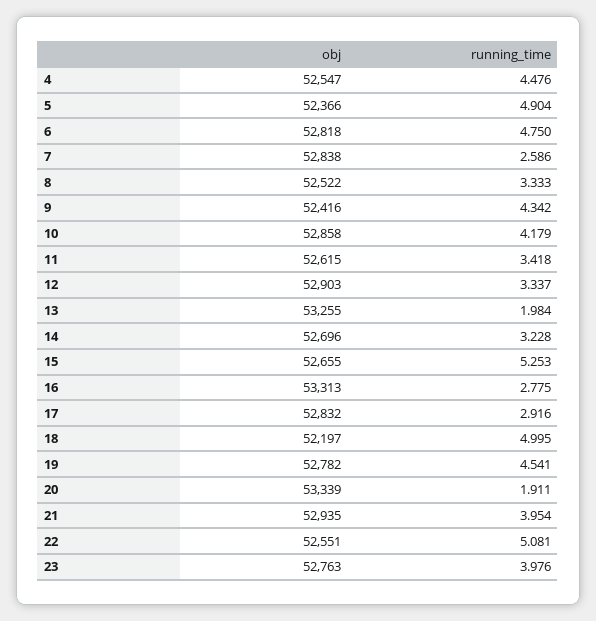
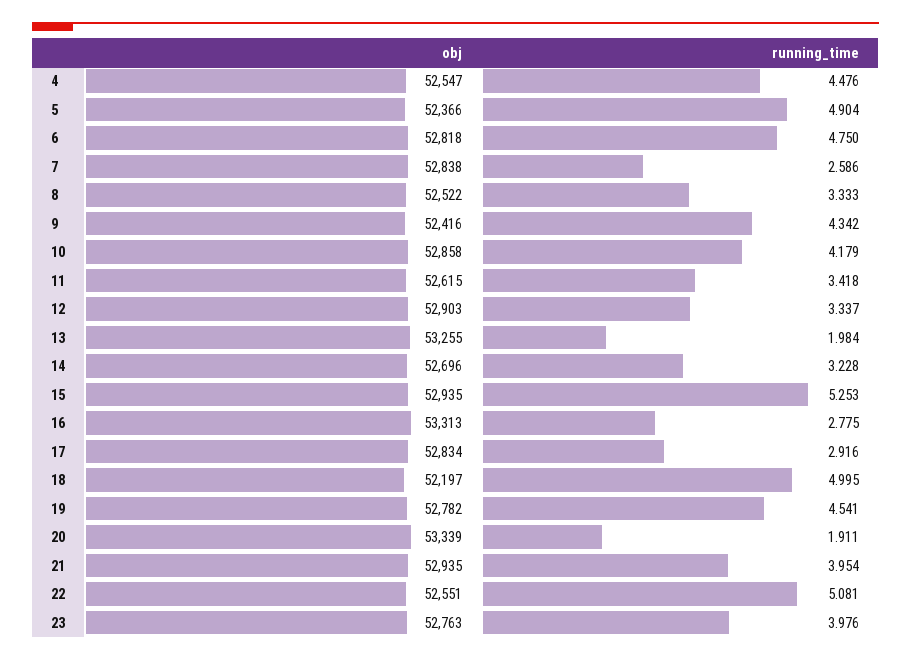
  {
    "obj": {
      "4": 52547,
      "5": 52366,
      "6": 52818,
      "7": 52838,
      "8": 52522,
      "9": 52416,
      "10": 52858,
      "11": 52615,
      "12": 52903,
      "13": 53255,
      "14": 52696,
-     "15": 52655,
+     "15": 52935,
      "16": 53313,
-     "17": 52832,
+     "17": 52834,
      "18": 52197,
      "19": 52782,
      "20": 53339,
      "21": 52935,
      "22": 52551,
      "23": 52763
    },
    "running_time": {
      "4": 4.476,
      "5": 4.904,
      "6": 4.75,
      "7": 2.586,
      "8": 3.333,
      "9": 4.342,
      "10": 4.179,
      "11": 3.418,
      "12": 3.337,
      "13": 1.984,
      "14": 3.228,
      "15": 5.253,
      "16": 2.775,
      "17": 2.916,
      "18": 4.995,
      "19": 4.541,
      "20": 1.911,
      "21": 3.954,
      "22": 5.081,
      "23": 3.976
    }
  }

